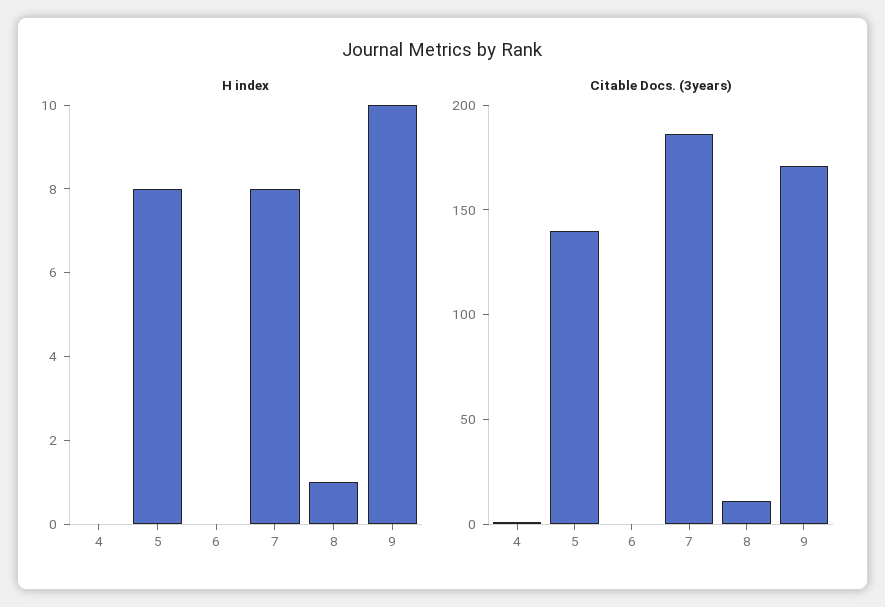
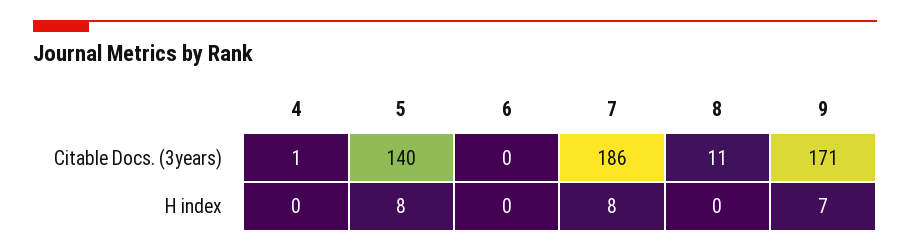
  {
    "H index": {
      "4": 0,
      "5": 8,
      "6": 0,
      "7": 8,
-     "8": 1,
+     "8": 0,
-     "9": 10
+     "9": 7
    },
    "Citable Docs. (3years)": {
      "4": 1,
      "5": 140,
      "6": 0,
      "7": 186,
      "8": 11,
      "9": 171
    }
  }

